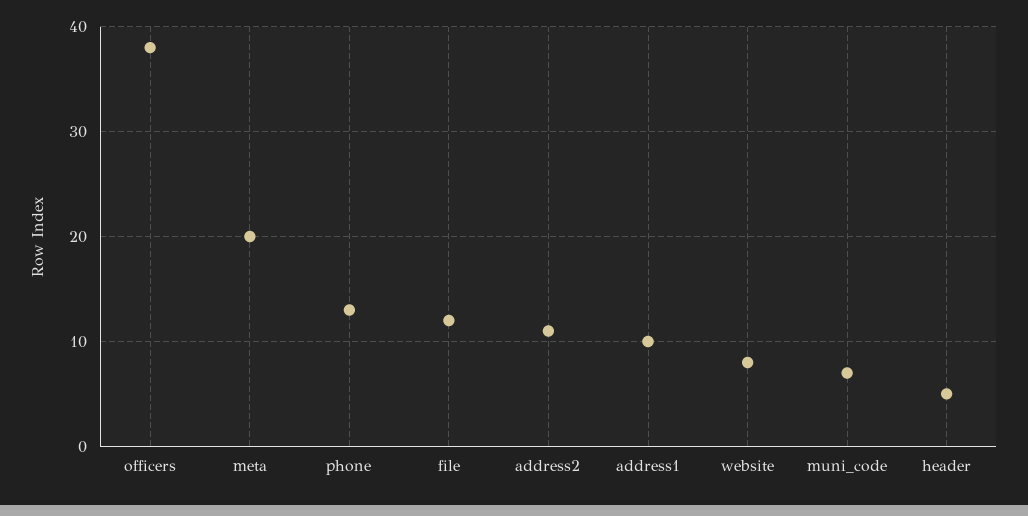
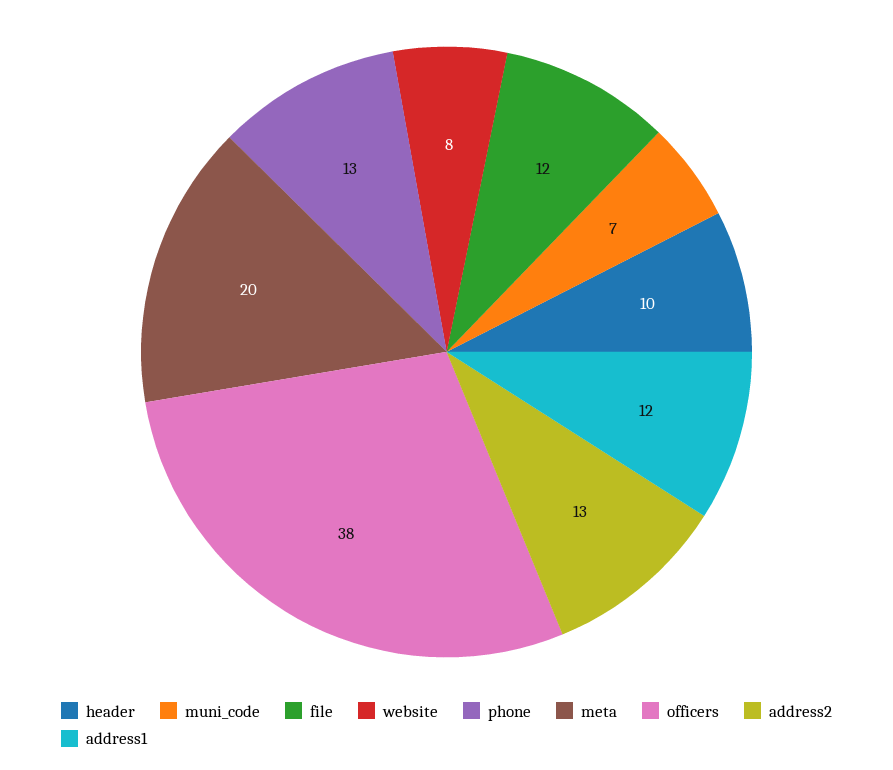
  {
    "officers": 38,
    "meta": 20,
    "phone": 13,
    "file": 12,
-   "address2": 11,
+   "address2": 13,
-   "address1": 10,
+   "address1": 12,
    "website": 8,
    "muni_code": 7,
-   "header": 5
+   "header": 10
  }

